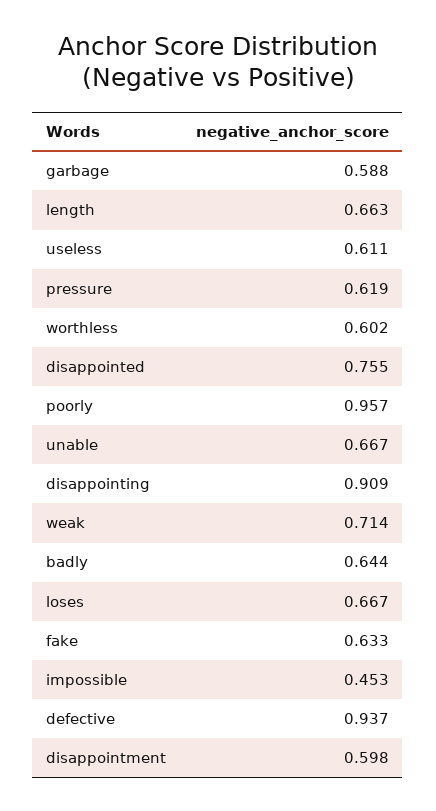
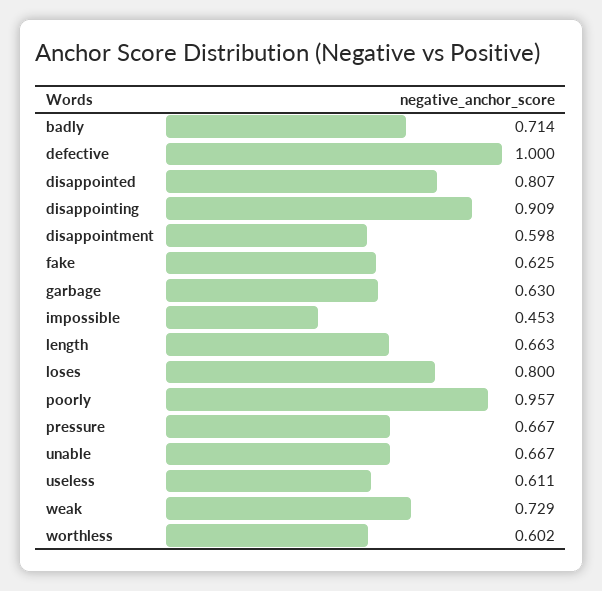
  {
-   "garbage": 0.588,
+   "garbage": 0.63,
    "length": 0.663,
    "useless": 0.611,
-   "pressure": 0.619,
+   "pressure": 0.667,
    "worthless": 0.602,
-   "disappointed": 0.755,
+   "disappointed": 0.807,
    "poorly": 0.957,
    "unable": 0.667,
    "disappointing": 0.909,
-   "weak": 0.714,
+   "weak": 0.729,
-   "badly": 0.644,
+   "badly": 0.714,
-   "loses": 0.667,
+   "loses": 0.8,
-   "fake": 0.633,
+   "fake": 0.625,
    "impossible": 0.453,
-   "defective": 0.937,
+   "defective": 1,
    "disappointment": 0.598
  }

